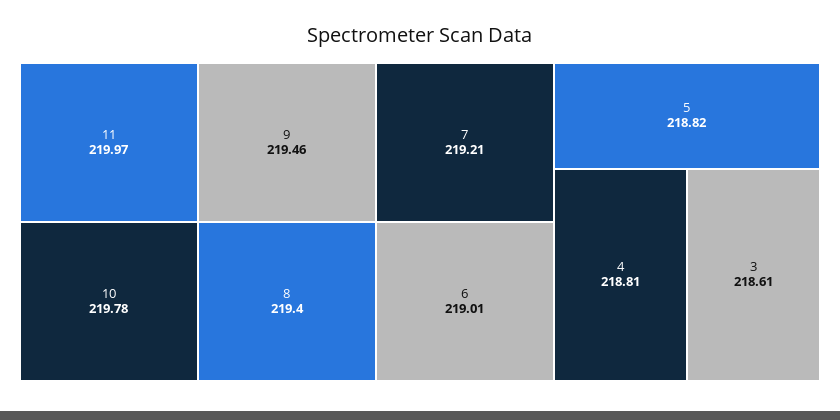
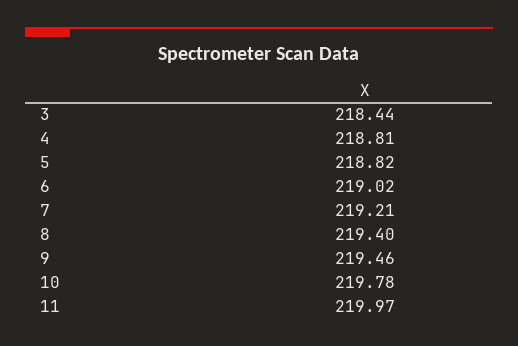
  {
    "11": 219.97,
    "10": 219.78,
    "9": 219.46,
    "8": 219.4,
    "7": 219.21,
-   "6": 219.01,
+   "6": 219.02,
    "5": 218.82,
    "4": 218.81,
-   "3": 218.61
+   "3": 218.44
  }

